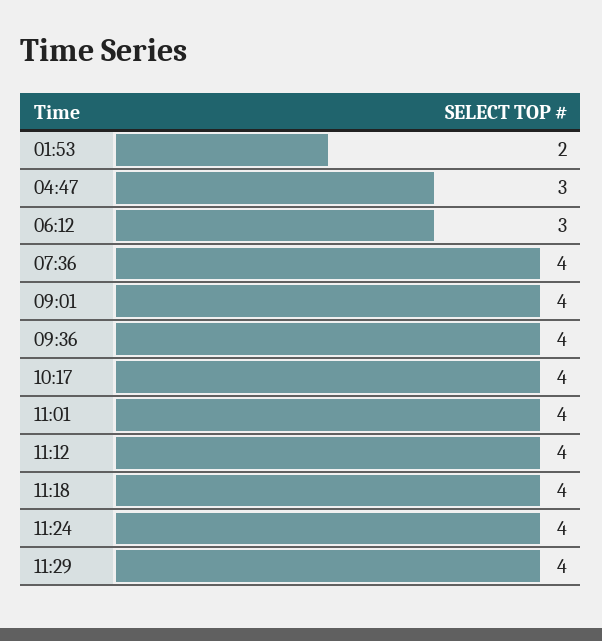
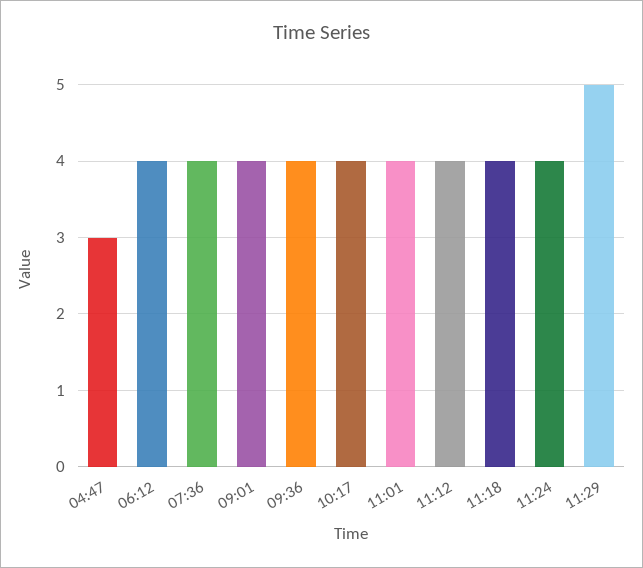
  {
-   "01:53": 2,
    "04:47": 3,
-   "06:12": 3,
+   "06:12": 4,
    "07:36": 4,
    "09:01": 4,
    "09:36": 4,
    "10:17": 4,
    "11:01": 4,
    "11:12": 4,
    "11:18": 4,
    "11:24": 4,
-   "11:29": 4
+   "11:29": 5
  }

